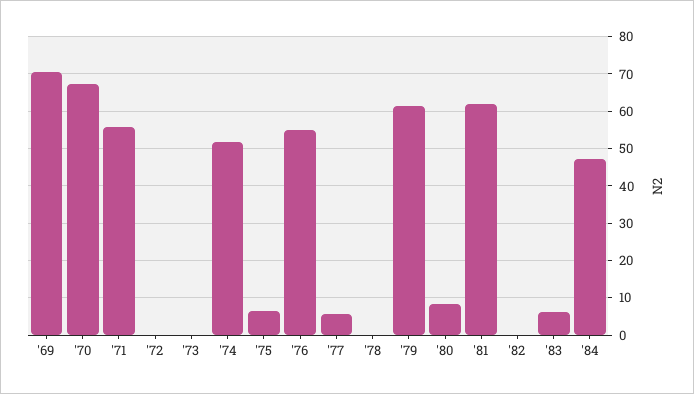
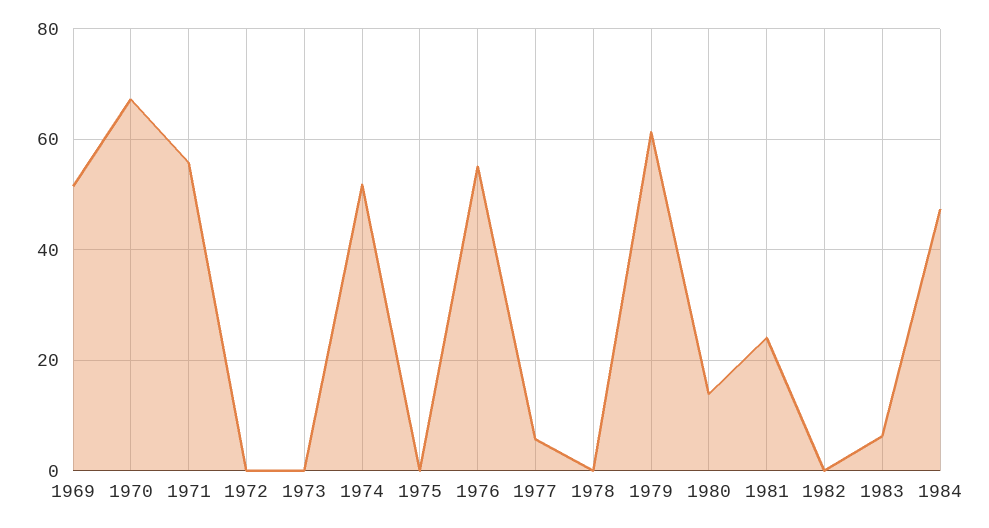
  {
-   "'69": 70,
+   "'69": 52,
    "'70": 68,
    "'71": 56,
    "'72": 0,
    "'73": 0,
    "'74": 52,
-   "'75": 6,
+   "'75": 0,
    "'76": 56,
    "'77": 6,
    "'78": 0,
    "'79": 62,
-   "'80": 8,
+   "'80": 14,
-   "'81": 62,
+   "'81": 24,
    "'82": 0,
    "'83": 6,
    "'84": 48
  }

